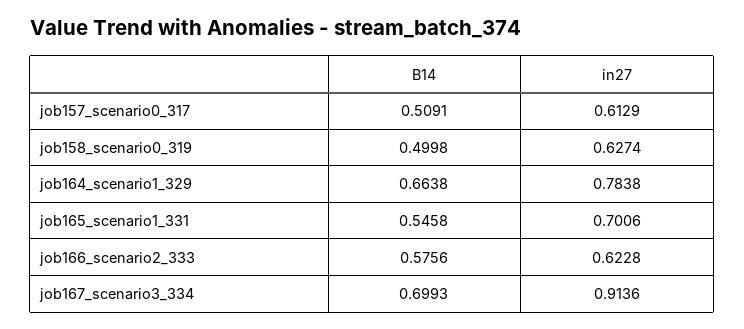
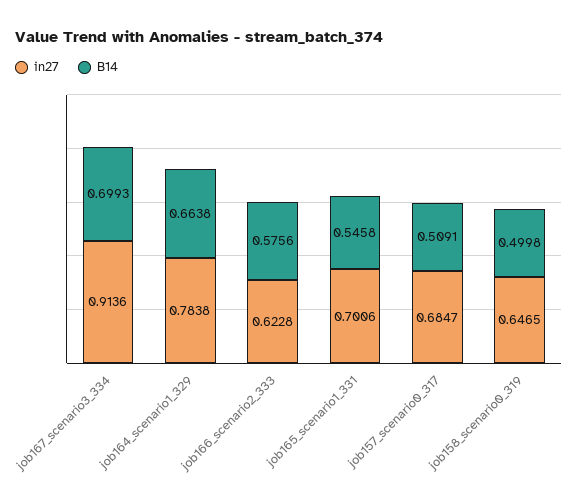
  {
    "B14": {
      "job157_scenario0_317": 0.5091,
      "job158_scenario0_319": 0.4998,
      "job164_scenario1_329": 0.6638,
      "job165_scenario1_331": 0.5458,
      "job166_scenario2_333": 0.5756,
      "job167_scenario3_334": 0.6993
    },
    "in27": {
-     "job157_scenario0_317": 0.6129,
+     "job157_scenario0_317": 0.6847,
-     "job158_scenario0_319": 0.6274,
+     "job158_scenario0_319": 0.6465,
      "job164_scenario1_329": 0.7838,
      "job165_scenario1_331": 0.7006,
      "job166_scenario2_333": 0.6228,
      "job167_scenario3_334": 0.9136
    }
  }

